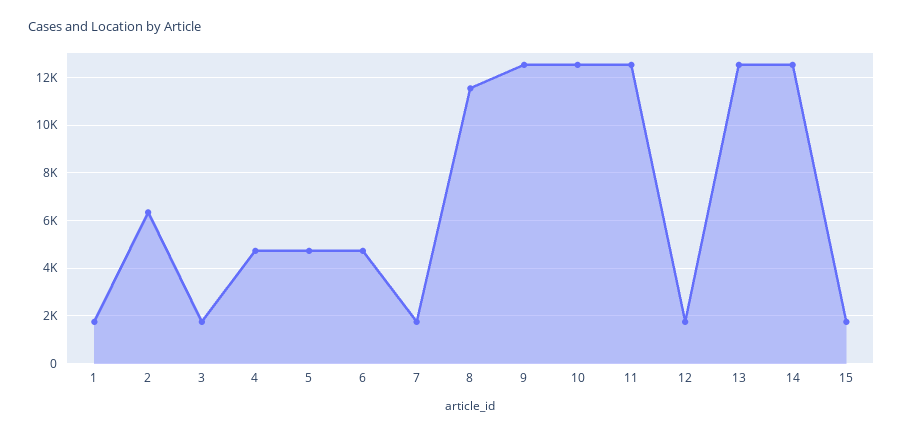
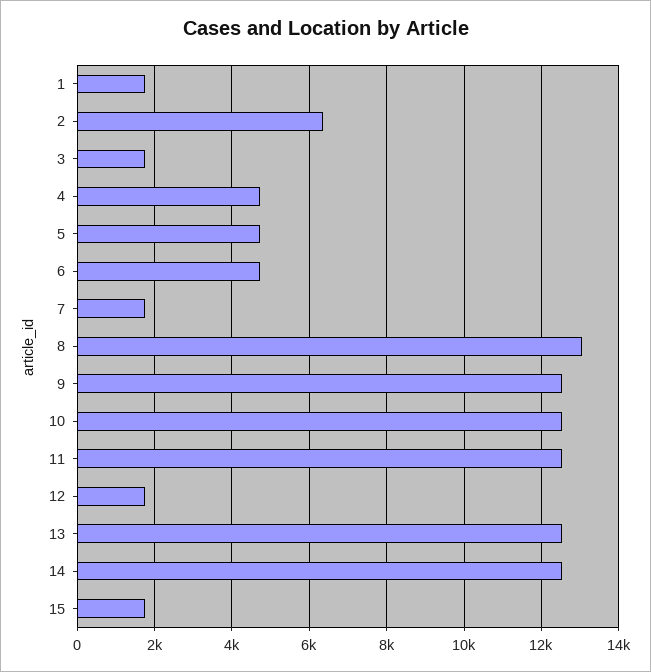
  {
    "1": 1800,
    "2": 6400,
    "3": 1800,
    "4": 4800,
    "5": 4800,
    "6": 4800,
    "7": 1800,
-   "8": 11500,
+   "8": 13000,
    "9": 12600,
    "10": 12600,
    "11": 12600,
    "12": 1800,
    "13": 12600,
    "14": 12600,
    "15": 1800
  }

